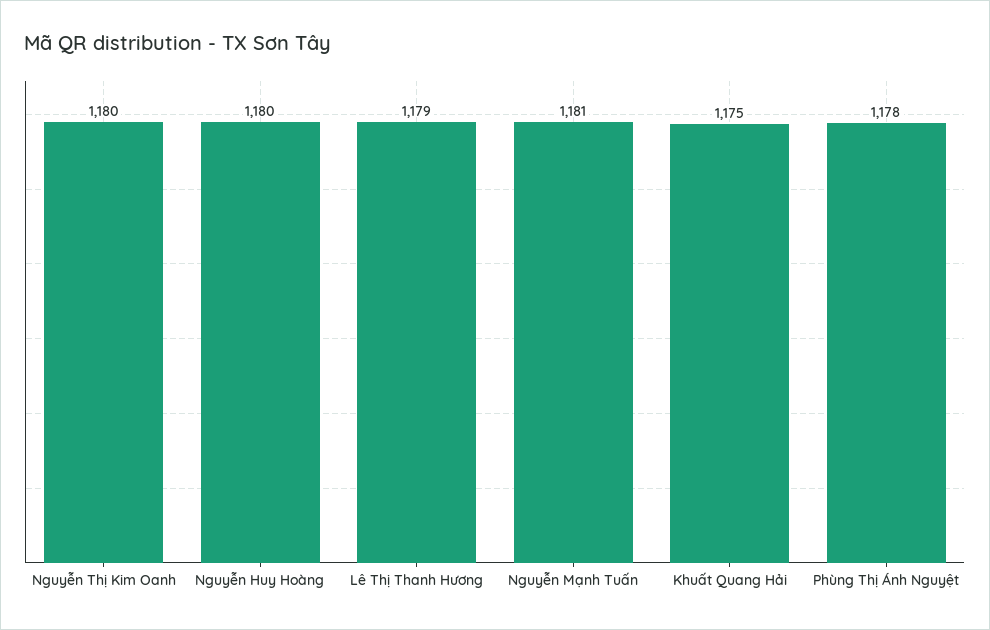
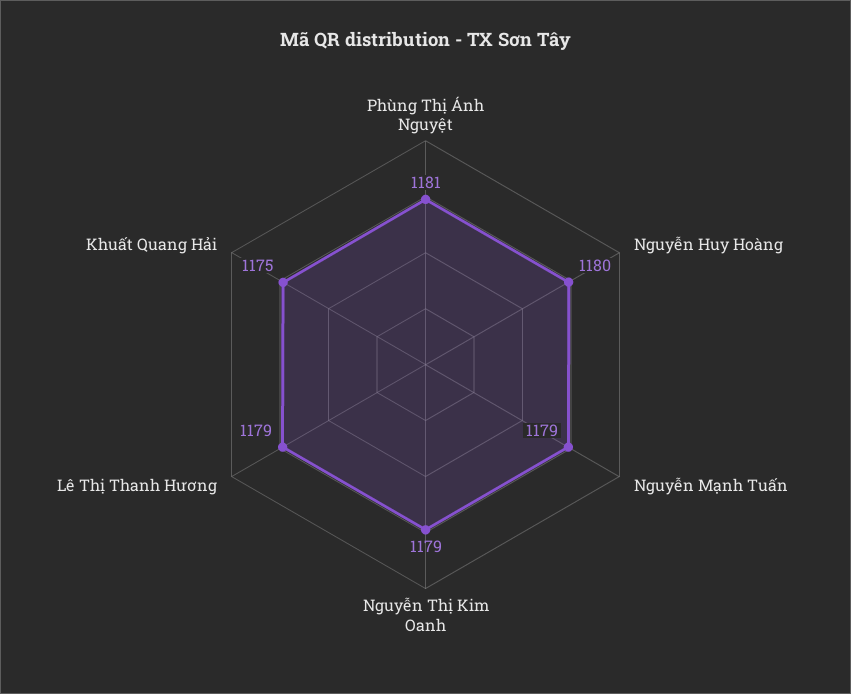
  {
-   "Nguyễn Thị Kim Oanh": 1180,
+   "Nguyễn Thị Kim Oanh": 1179,
    "Nguyễn Huy Hoàng": 1180,
    "Lê Thị Thanh Hương": 1179,
-   "Nguyễn Mạnh Tuấn": 1181,
+   "Nguyễn Mạnh Tuấn": 1179,
    "Khuất Quang Hải": 1175,
-   "Phùng Thị Ánh Nguyệt": 1178
+   "Phùng Thị Ánh Nguyệt": 1181
  }

